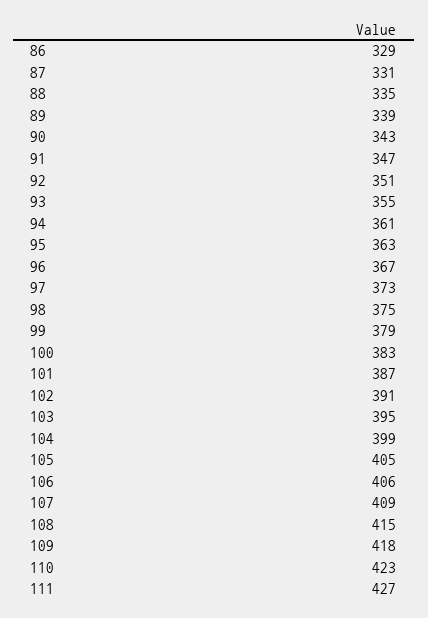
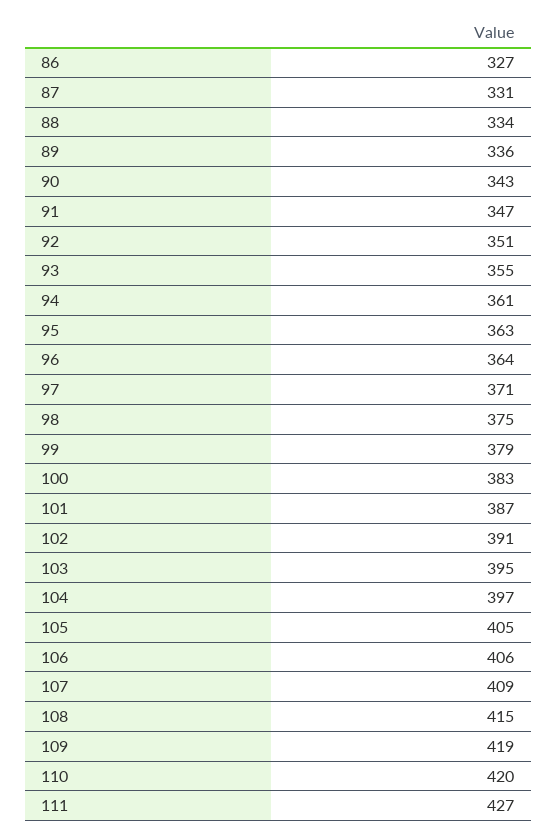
  {
-   "86": 329,
+   "86": 327,
    "87": 331,
-   "88": 335,
+   "88": 334,
-   "89": 339,
+   "89": 336,
    "90": 343,
    "91": 347,
    "92": 351,
    "93": 355,
    "94": 361,
    "95": 363,
-   "96": 367,
+   "96": 364,
-   "97": 373,
+   "97": 371,
    "98": 375,
    "99": 379,
    "100": 383,
    "101": 387,
    "102": 391,
    "103": 395,
-   "104": 399,
+   "104": 397,
    "105": 405,
    "106": 406,
    "107": 409,
    "108": 415,
-   "109": 418,
+   "109": 419,
-   "110": 423,
+   "110": 420,
    "111": 427
  }

